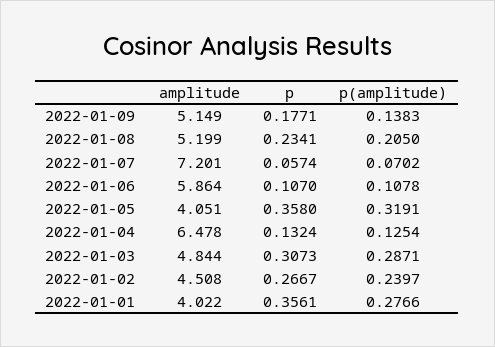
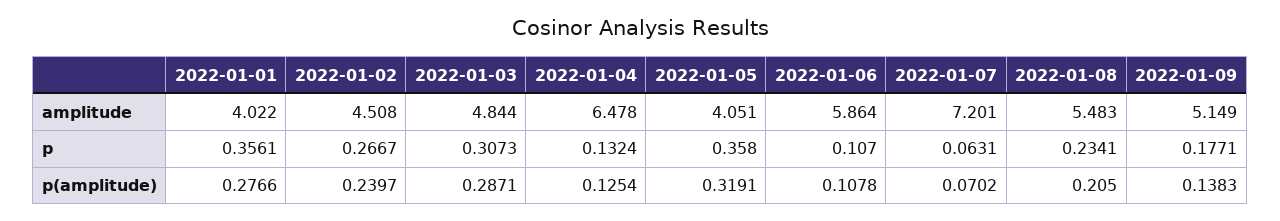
  {
    "amplitude": {
      "2022-01-09": 5.149,
-     "2022-01-08": 5.199,
+     "2022-01-08": 5.483,
      "2022-01-07": 7.201,
      "2022-01-06": 5.864,
      "2022-01-05": 4.051,
      "2022-01-04": 6.478,
      "2022-01-03": 4.844,
      "2022-01-02": 4.508,
      "2022-01-01": 4.022
    },
    "p": {
      "2022-01-09": 0.1771,
      "2022-01-08": 0.2341,
-     "2022-01-07": 0.0574,
+     "2022-01-07": 0.0631,
      "2022-01-06": 0.107,
      "2022-01-05": 0.358,
      "2022-01-04": 0.1324,
      "2022-01-03": 0.3073,
      "2022-01-02": 0.2667,
      "2022-01-01": 0.3561
    },
    "p(amplitude)": {
      "2022-01-09": 0.1383,
      "2022-01-08": 0.205,
      "2022-01-07": 0.0702,
      "2022-01-06": 0.1078,
      "2022-01-05": 0.3191,
      "2022-01-04": 0.1254,
      "2022-01-03": 0.2871,
      "2022-01-02": 0.2397,
      "2022-01-01": 0.2766
    }
  }

